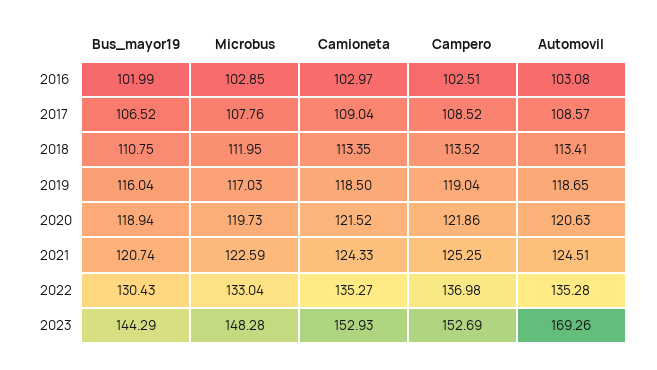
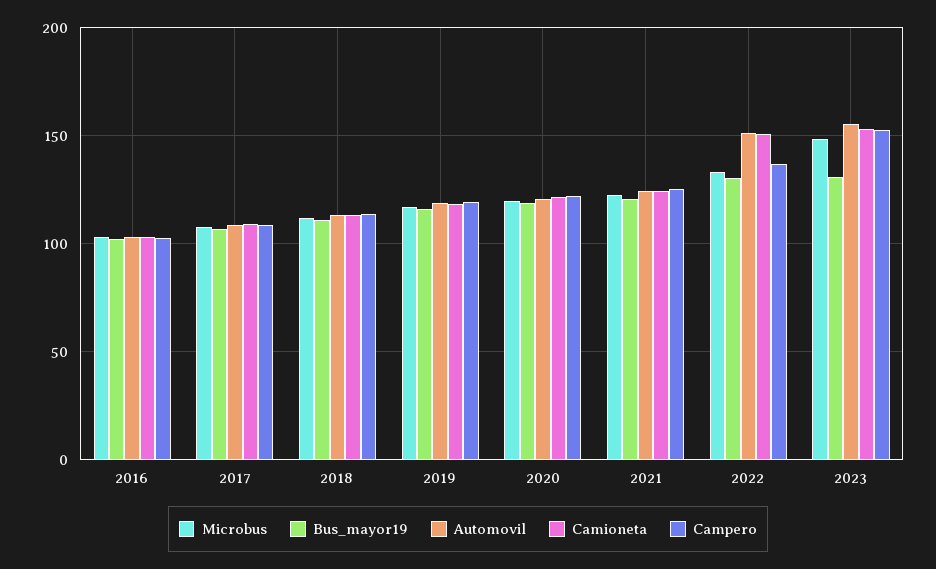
  {
    "Bus_mayor19": {
      "2016": 101.99,
      "2017": 106.52,
      "2018": 110.75,
      "2019": 116.04,
      "2020": 118.94,
      "2021": 120.74,
      "2022": 130.43,
-     "2023": 144.29
+     "2023": 130
    },
    "Microbus": {
      "2016": 102.85,
      "2017": 107.76,
      "2018": 111.95,
      "2019": 117.03,
      "2020": 119.73,
      "2021": 122.59,
      "2022": 133.04,
      "2023": 148.28
    },
    "Camioneta": {
      "2016": 102.97,
      "2017": 109.04,
      "2018": 113.35,
      "2019": 118.5,
      "2020": 121.52,
      "2021": 124.33,
-     "2022": 135.27,
+     "2022": 150,
      "2023": 152.93
    },
    "Campero": {
      "2016": 102.51,
      "2017": 108.52,
      "2018": 113.52,
      "2019": 119.04,
      "2020": 121.86,
      "2021": 125.25,
      "2022": 136.98,
      "2023": 152.69
    },
    "Automovil": {
      "2016": 103.08,
      "2017": 108.57,
      "2018": 113.41,
      "2019": 118.65,
      "2020": 120.63,
      "2021": 124.51,
-     "2022": 135.28,
+     "2022": 150,
-     "2023": 169.26
+     "2023": 155
    }
  }

